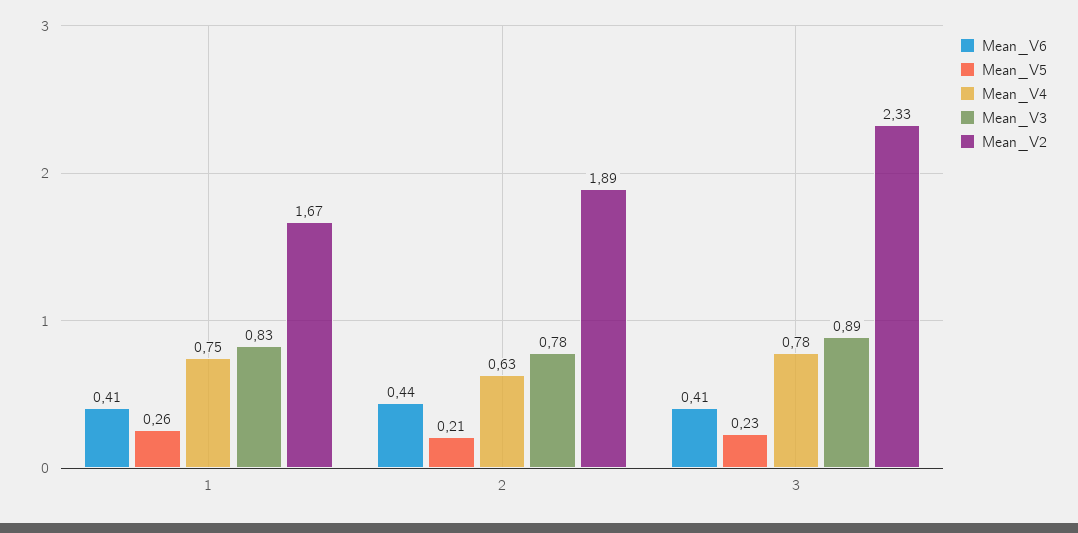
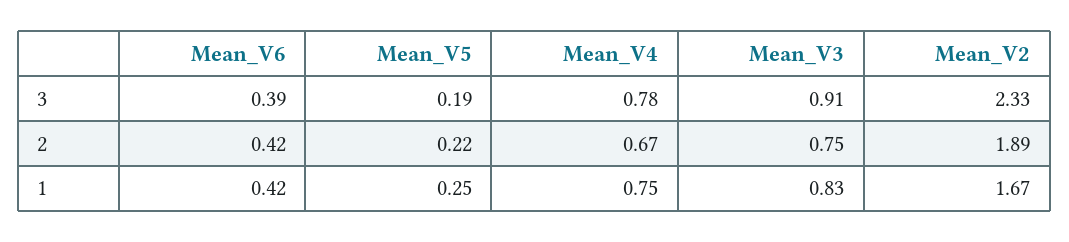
  {
    "Mean_V6": {
-     "1": 0.41,
+     "1": 0.42,
-     "2": 0.44,
+     "2": 0.42,
-     "3": 0.41
+     "3": 0.39
    },
    "Mean_V5": {
-     "1": 0.26,
+     "1": 0.25,
-     "2": 0.21,
+     "2": 0.22,
-     "3": 0.23
+     "3": 0.19
    },
    "Mean_V4": {
      "1": 0.75,
-     "2": 0.63,
+     "2": 0.67,
      "3": 0.78
    },
    "Mean_V3": {
      "1": 0.83,
-     "2": 0.78,
+     "2": 0.75,
-     "3": 0.89
+     "3": 0.91
    },
    "Mean_V2": {
      "1": 1.67,
      "2": 1.89,
      "3": 2.33
    }
  }

